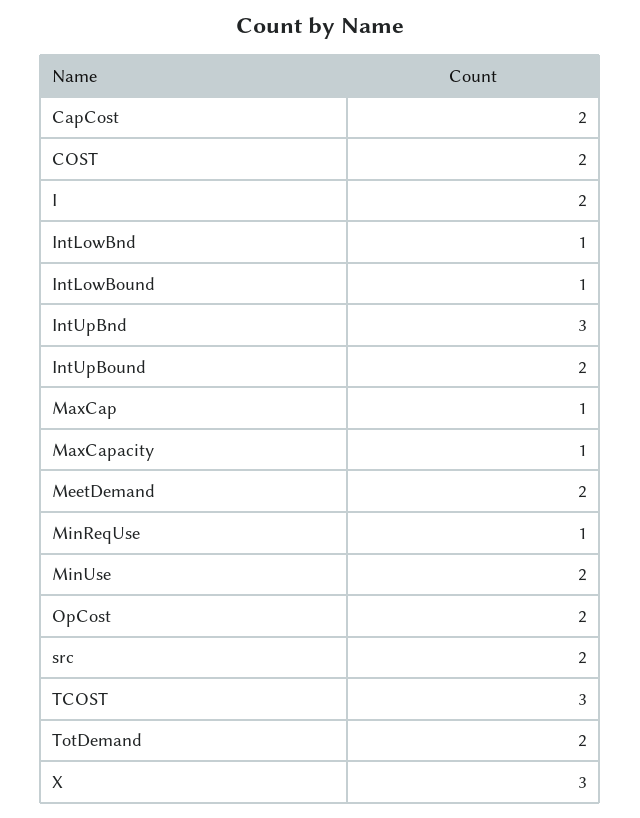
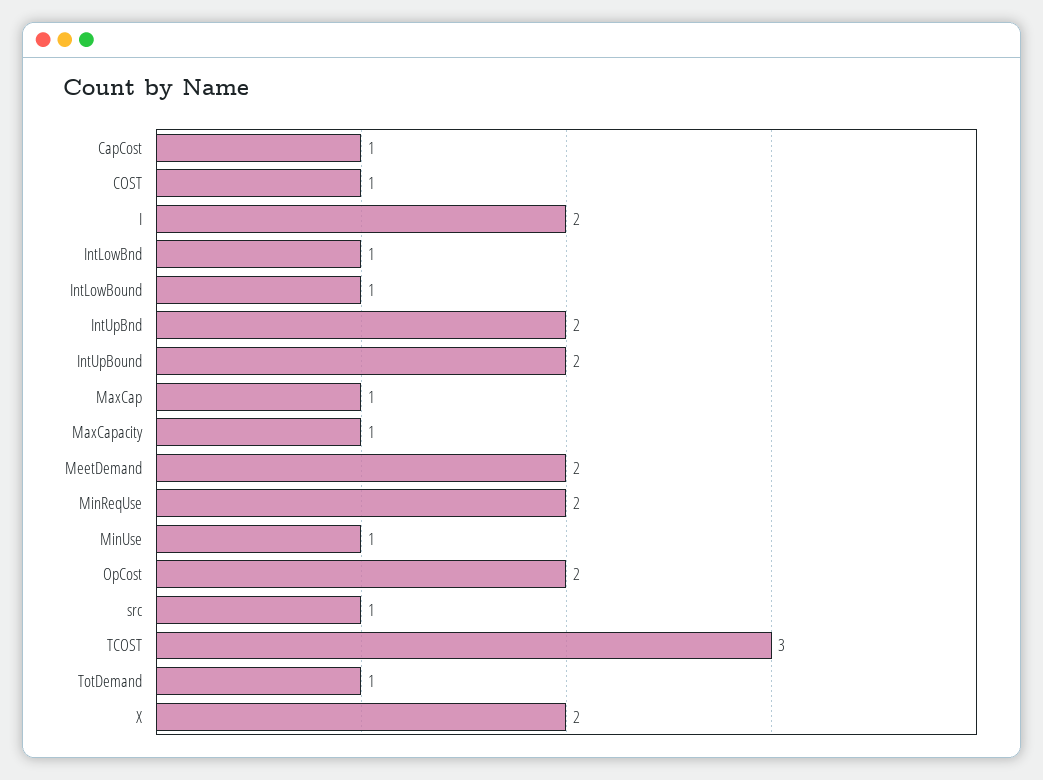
  {
-   "CapCost": 2,
+   "CapCost": 1,
-   "COST": 2,
+   "COST": 1,
    "I": 2,
    "IntLowBnd": 1,
    "IntLowBound": 1,
-   "IntUpBnd": 3,
+   "IntUpBnd": 2,
    "IntUpBound": 2,
    "MaxCap": 1,
    "MaxCapacity": 1,
    "MeetDemand": 2,
-   "MinReqUse": 1,
+   "MinReqUse": 2,
-   "MinUse": 2,
+   "MinUse": 1,
    "OpCost": 2,
-   "src": 2,
+   "src": 1,
    "TCOST": 3,
-   "TotDemand": 2,
+   "TotDemand": 1,
-   "X": 3
+   "X": 2
  }

